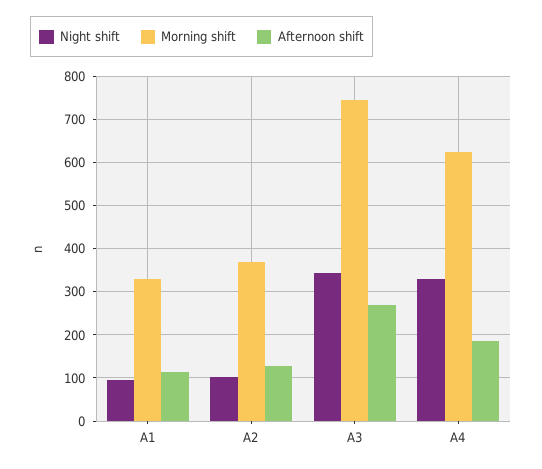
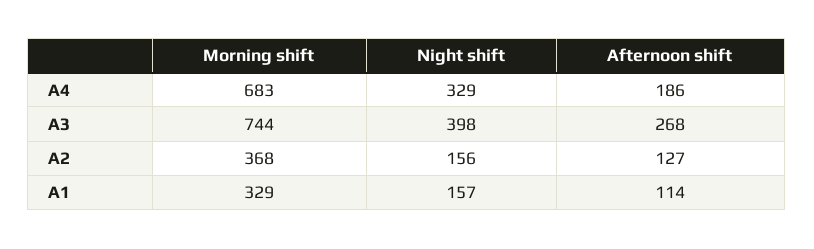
  {
    "Night shift": {
-     "A1": 100,
+     "A1": 157,
-     "A2": 100,
+     "A2": 156,
-     "A3": 340,
+     "A3": 398,
      "A4": 329
    },
    "Morning shift": {
      "A1": 329,
      "A2": 368,
      "A3": 744,
-     "A4": 620
+     "A4": 683
    },
    "Afternoon shift": {
      "A1": 114,
      "A2": 127,
      "A3": 268,
      "A4": 186
    }
  }

